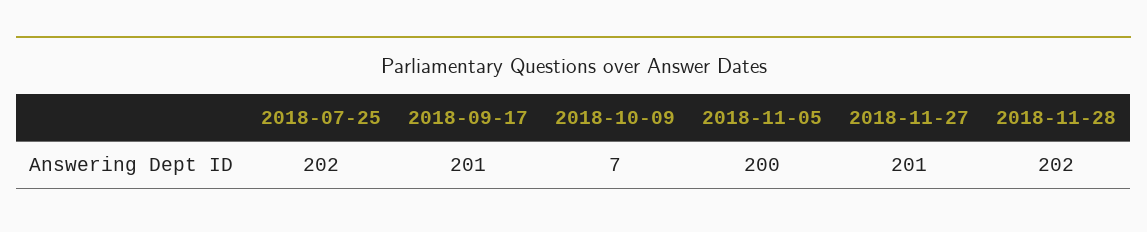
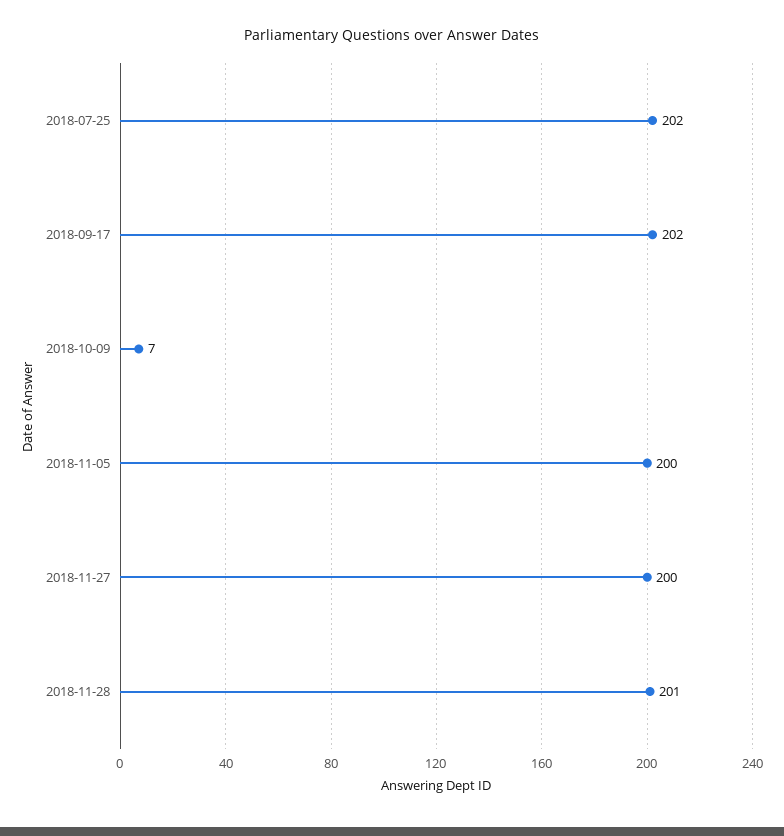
  {
    "2018-07-25": 202,
-   "2018-09-17": 201,
+   "2018-09-17": 202,
    "2018-10-09": 7,
    "2018-11-05": 200,
-   "2018-11-27": 201,
+   "2018-11-27": 200,
-   "2018-11-28": 202
+   "2018-11-28": 201
  }

